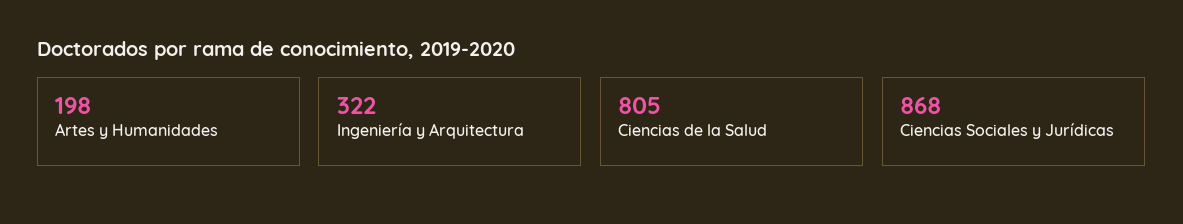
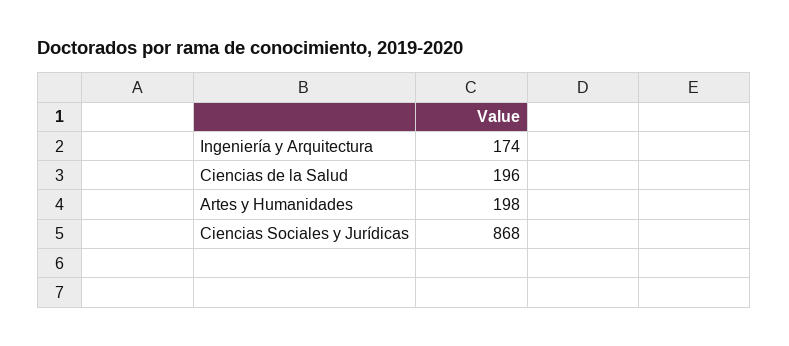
  {
    "Artes y Humanidades": 198,
-   "Ingeniería y Arquitectura": 322,
+   "Ingeniería y Arquitectura": 174,
-   "Ciencias de la Salud": 805,
+   "Ciencias de la Salud": 196,
    "Ciencias Sociales y Jurídicas": 868
  }

